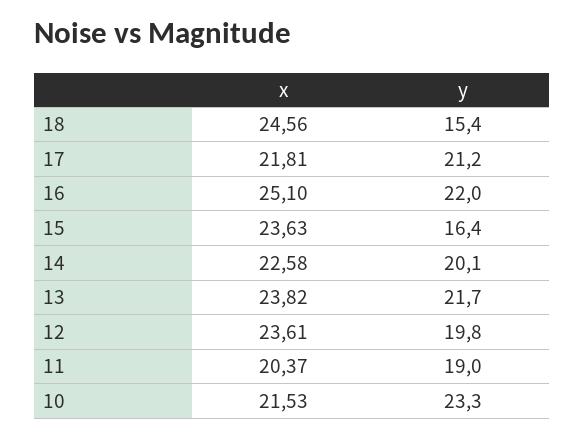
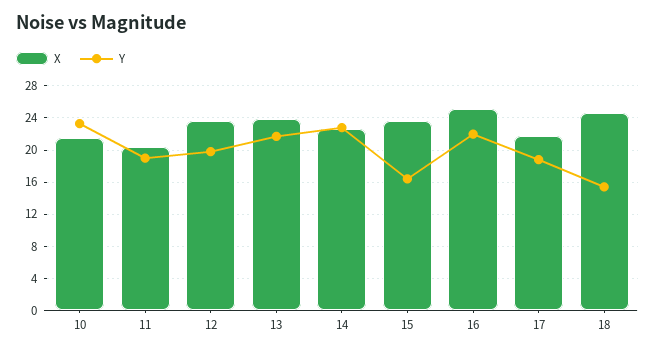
  {
    "x": {
      "18": 24.56,
      "17": 21.81,
      "16": 25.1,
      "15": 23.63,
      "14": 22.58,
      "13": 23.82,
      "12": 23.61,
      "11": 20.37,
      "10": 21.53
    },
    "y": {
      "18": 15.4,
-     "17": 21.2,
+     "17": 19,
      "16": 22,
      "15": 16.4,
-     "14": 20.1,
+     "14": 23,
      "13": 21.7,
      "12": 19.8,
      "11": 19,
      "10": 23.3
    }
  }

